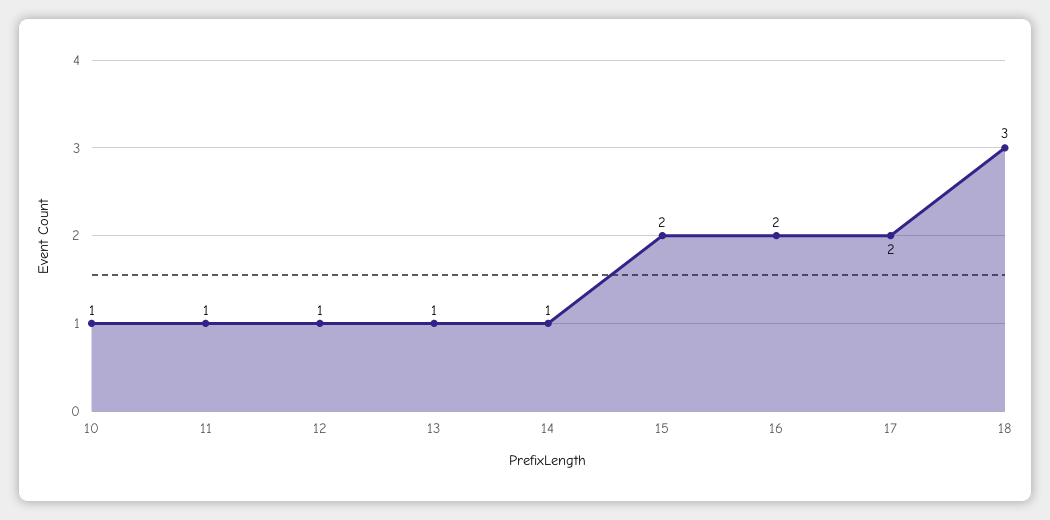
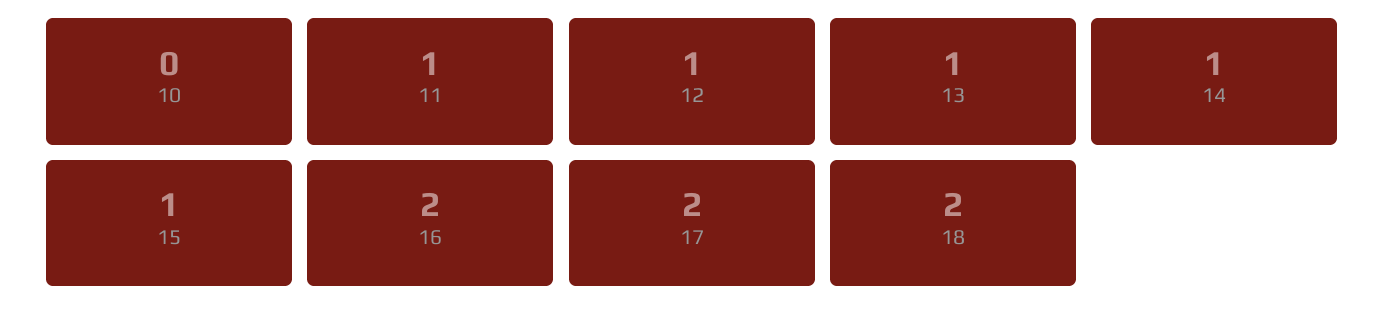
  {
-   "10": 1,
+   "10": 0,
    "11": 1,
    "12": 1,
    "13": 1,
    "14": 1,
-   "15": 2,
+   "15": 1,
    "16": 2,
    "17": 2,
-   "18": 3
+   "18": 2
  }

